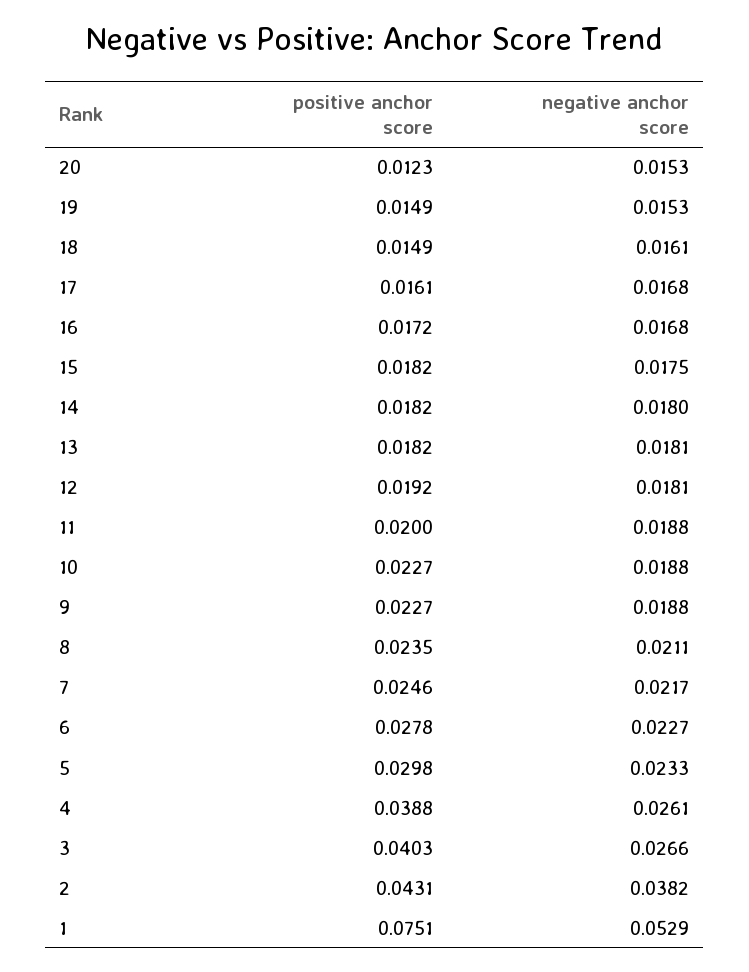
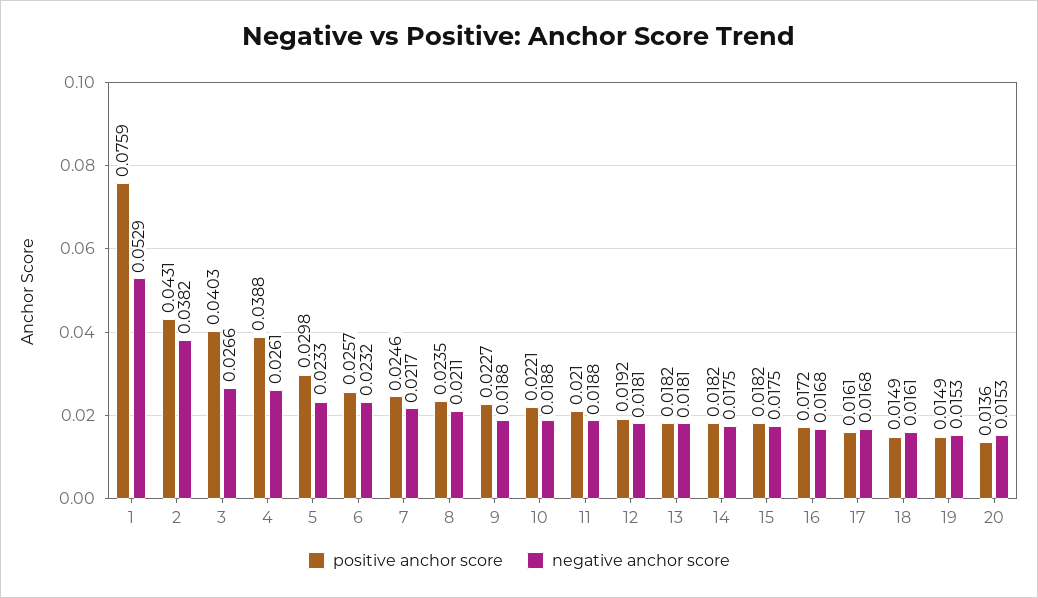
  {
    "positive anchor score": {
-     "20": 0.0123,
+     "20": 0.0136,
      "19": 0.0149,
      "18": 0.0149,
      "17": 0.0161,
      "16": 0.0172,
      "15": 0.0182,
      "14": 0.0182,
      "13": 0.0182,
      "12": 0.0192,
-     "11": 0.02,
+     "11": 0.021,
-     "10": 0.0227,
+     "10": 0.0221,
      "9": 0.0227,
      "8": 0.0235,
      "7": 0.0246,
-     "6": 0.0278,
+     "6": 0.0257,
      "5": 0.0298,
      "4": 0.0388,
      "3": 0.0403,
      "2": 0.0431,
-     "1": 0.0751
+     "1": 0.0759
    },
    "negative anchor score": {
      "20": 0.0153,
      "19": 0.0153,
      "18": 0.0161,
      "17": 0.0168,
      "16": 0.0168,
      "15": 0.0175,
-     "14": 0.018,
+     "14": 0.0175,
      "13": 0.0181,
      "12": 0.0181,
      "11": 0.0188,
      "10": 0.0188,
      "9": 0.0188,
      "8": 0.0211,
      "7": 0.0217,
-     "6": 0.0227,
+     "6": 0.0232,
      "5": 0.0233,
      "4": 0.0261,
      "3": 0.0266,
      "2": 0.0382,
      "1": 0.0529
    }
  }

